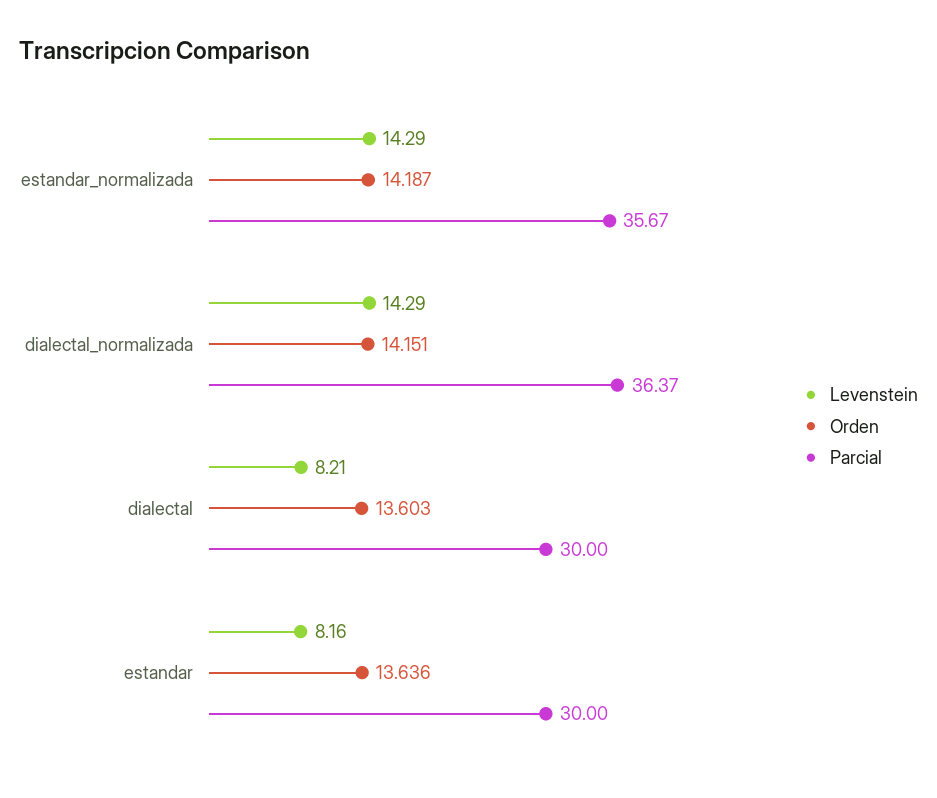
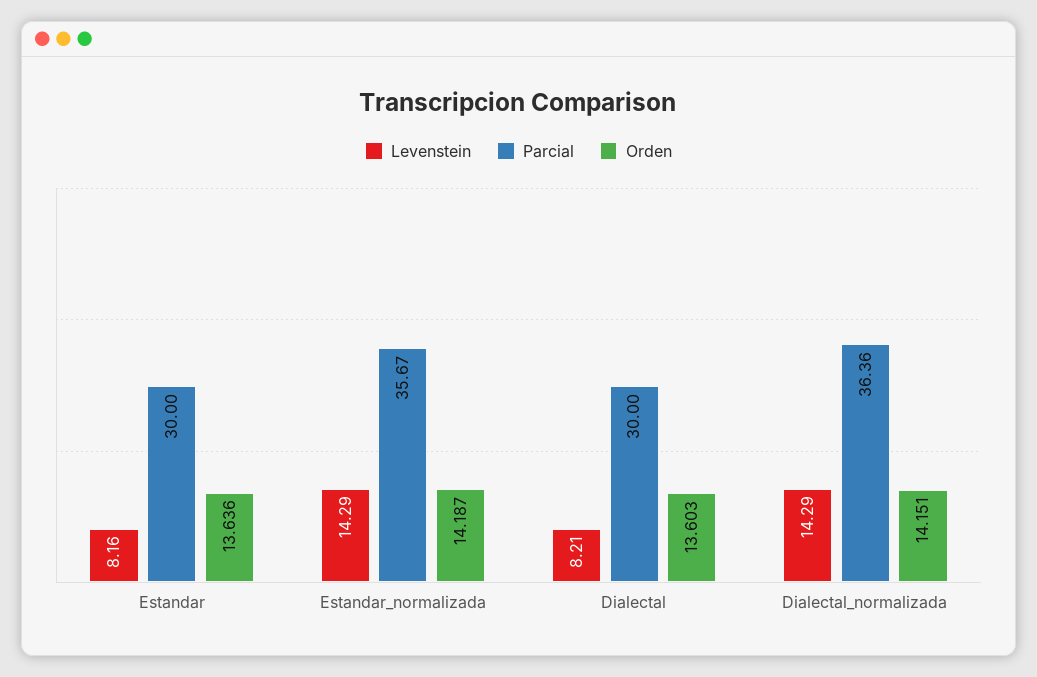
  {
    "Levenstein": {
      "estandar_normalizada": 14.29,
      "dialectal_normalizada": 14.29,
      "dialectal": 8.21,
      "estandar": 8.16
    },
    "Orden": {
      "estandar_normalizada": 14.187,
      "dialectal_normalizada": 14.151,
      "dialectal": 13.603,
      "estandar": 13.636
    },
    "Parcial": {
      "estandar_normalizada": 35.67,
-     "dialectal_normalizada": 36.37,
+     "dialectal_normalizada": 36.36,
      "dialectal": 30,
      "estandar": 30
    }
  }

